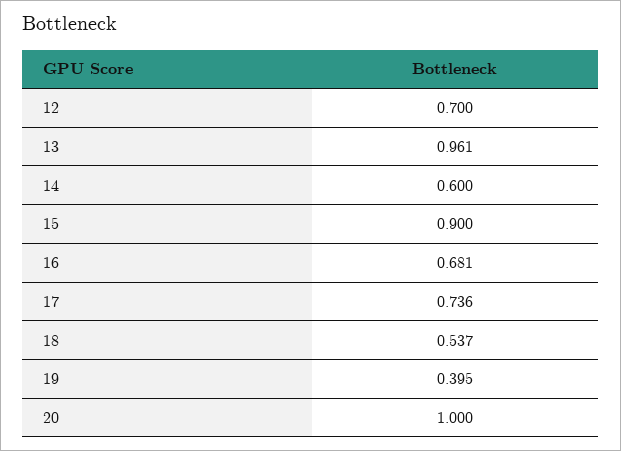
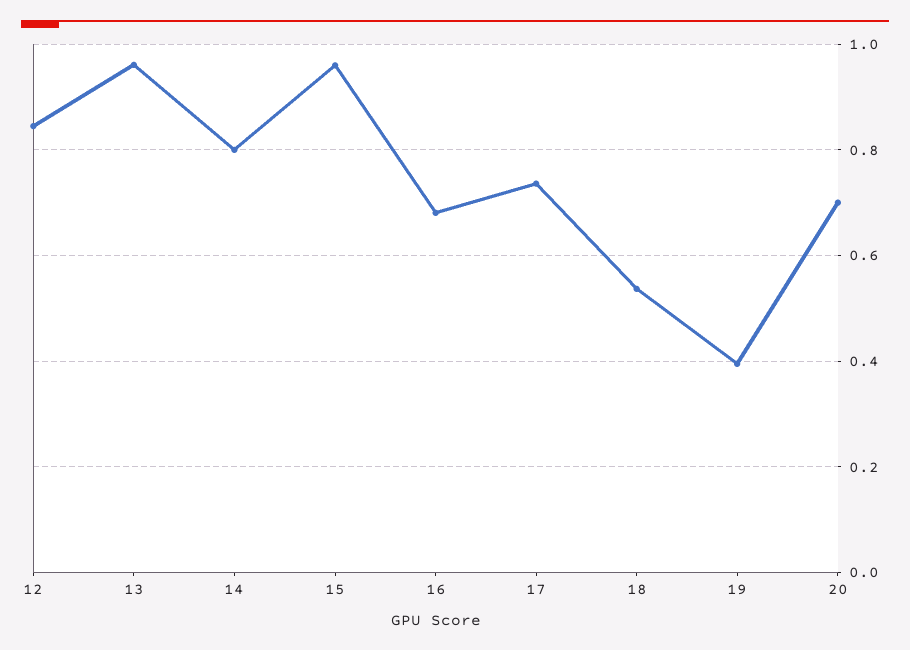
  {
-   "12": 0.7,
+   "12": 0.84,
    "13": 0.961,
-   "14": 0.6,
+   "14": 0.8,
-   "15": 0.9,
+   "15": 0.96,
    "16": 0.681,
    "17": 0.736,
    "18": 0.537,
    "19": 0.395,
-   "20": 1
+   "20": 0.7
  }

